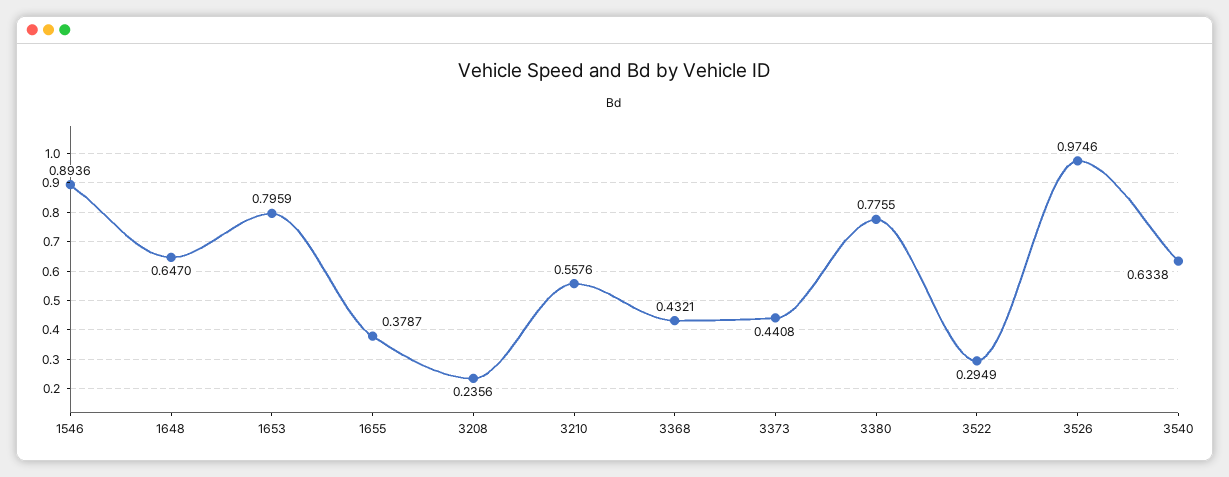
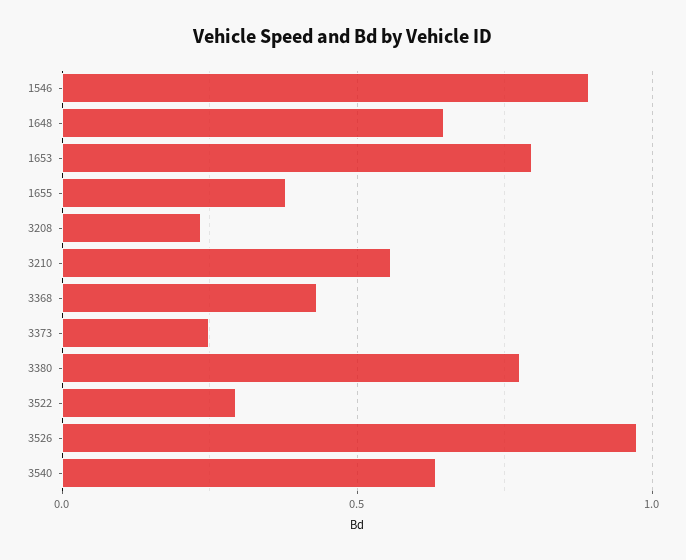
  {
    "1546": 0.8936,
    "1648": 0.647,
    "1653": 0.7959,
    "1655": 0.3787,
    "3208": 0.2356,
    "3210": 0.5576,
    "3368": 0.4321,
-   "3373": 0.4408,
+   "3373": 0.25,
    "3380": 0.7755,
    "3522": 0.2949,
    "3526": 0.9746,
    "3540": 0.6338
  }

